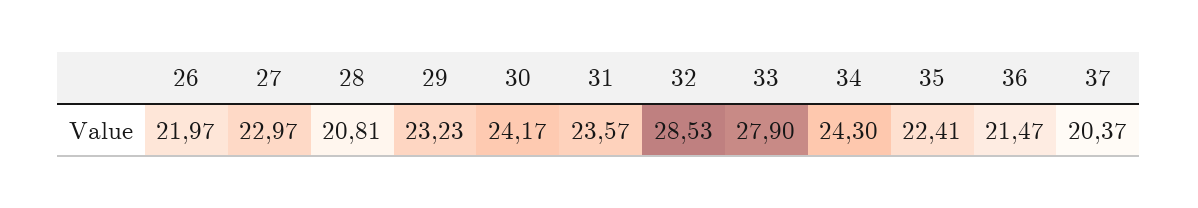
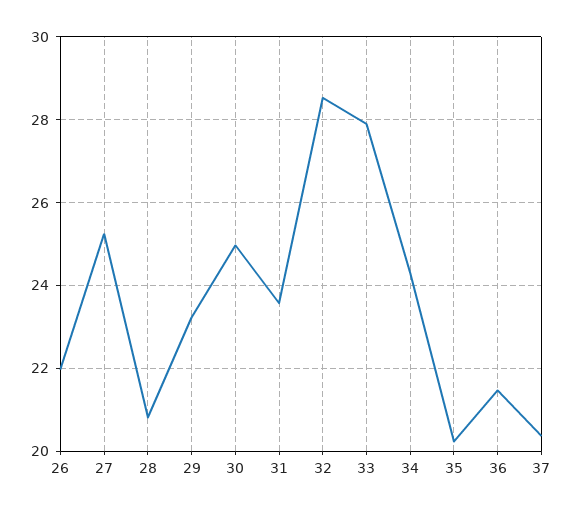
  {
    "26": 21.97,
-   "27": 22.97,
+   "27": 25.2,
    "28": 20.81,
    "29": 23.23,
-   "30": 24.17,
+   "30": 25,
    "31": 23.57,
    "32": 28.53,
    "33": 27.9,
    "34": 24.3,
-   "35": 22.41,
+   "35": 20.2,
    "36": 21.47,
    "37": 20.37
  }

